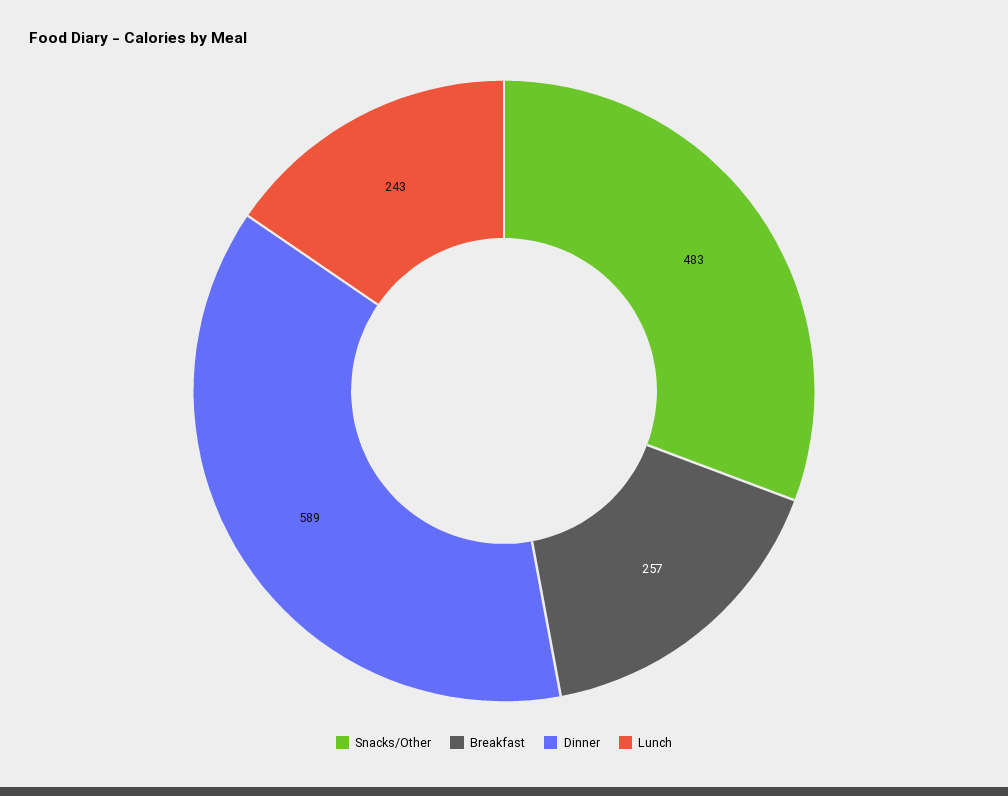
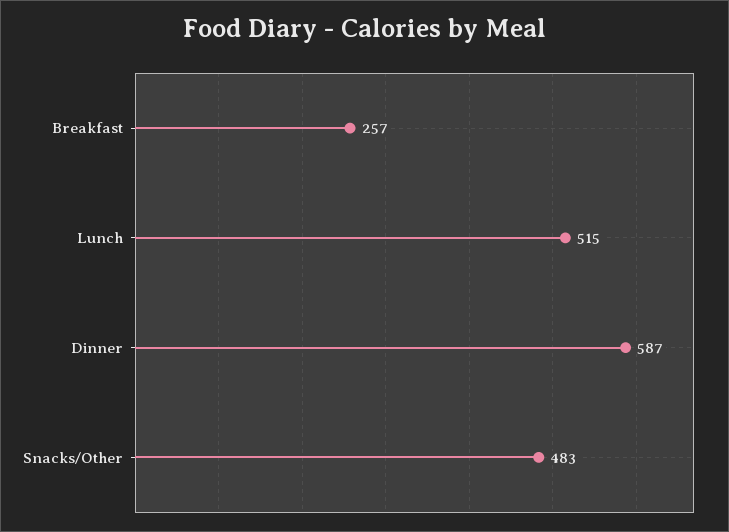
  {
    "Snacks/Other": 483,
    "Breakfast": 257,
-   "Dinner": 589,
+   "Dinner": 587,
-   "Lunch": 243
+   "Lunch": 515
  }

